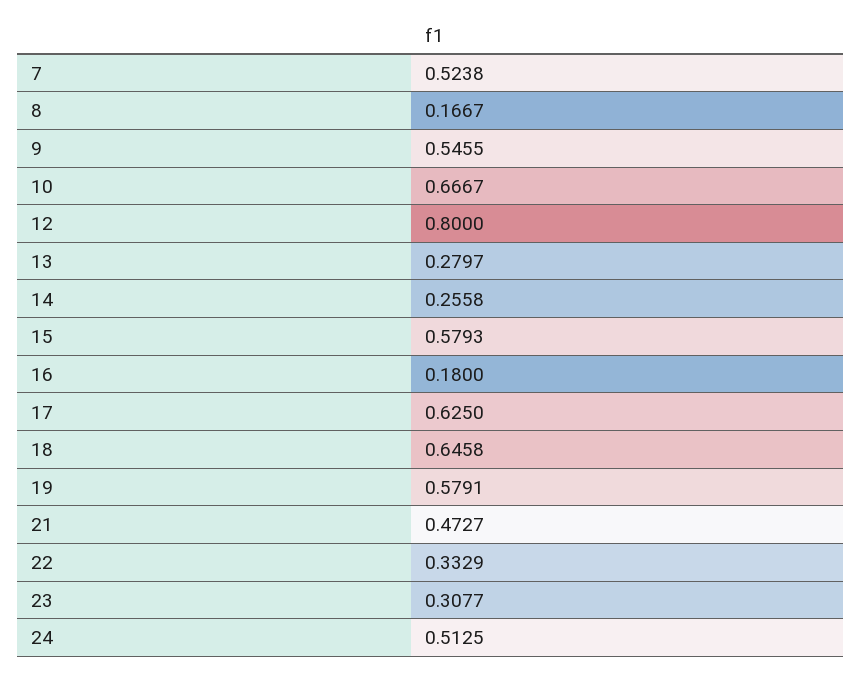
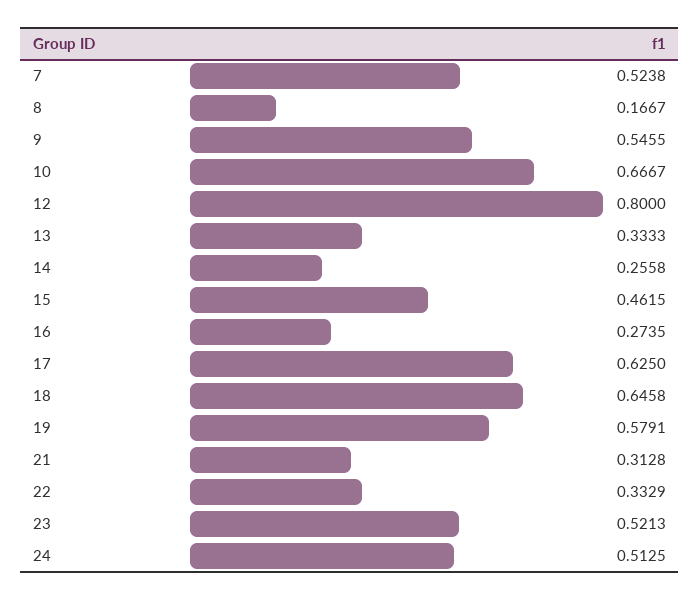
  {
    "7": 0.5238,
    "8": 0.1667,
    "9": 0.5455,
    "10": 0.6667,
    "12": 0.8,
-   "13": 0.2797,
+   "13": 0.3333,
    "14": 0.2558,
-   "15": 0.5793,
+   "15": 0.4615,
-   "16": 0.18,
+   "16": 0.2735,
    "17": 0.625,
    "18": 0.6458,
    "19": 0.5791,
-   "21": 0.4727,
+   "21": 0.3128,
    "22": 0.3329,
-   "23": 0.3077,
+   "23": 0.5213,
    "24": 0.5125
  }

